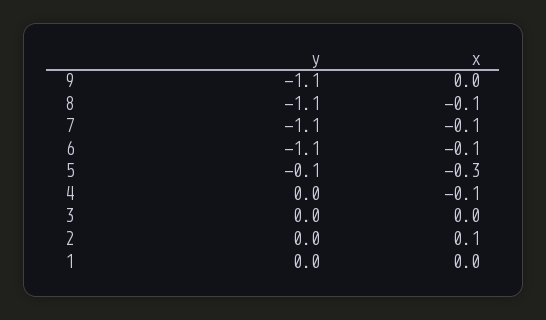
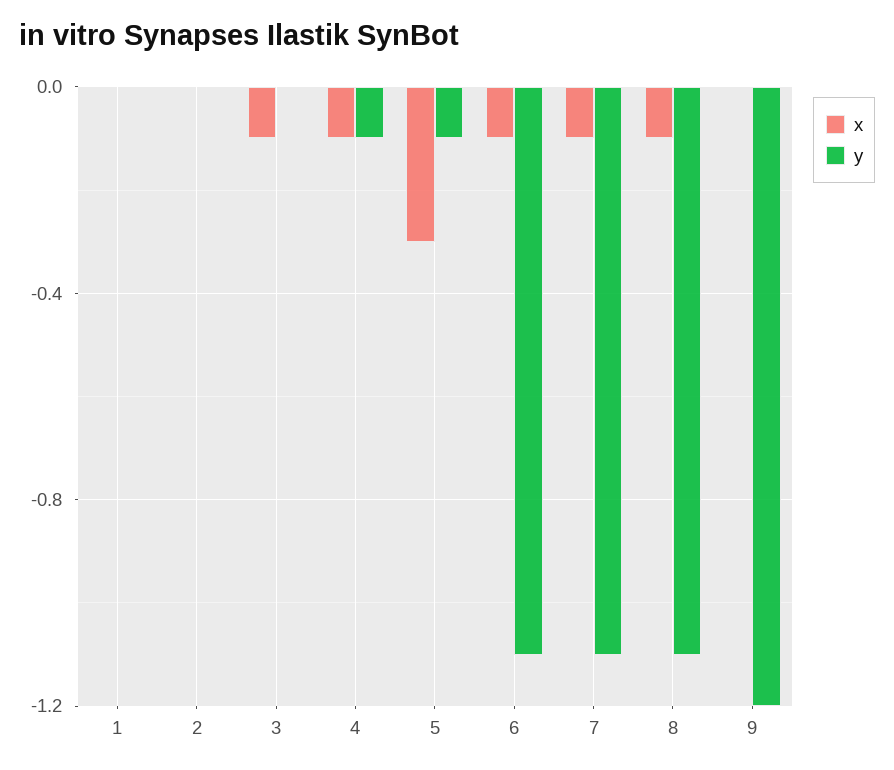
  {
    "y": {
-     "9": -1.1,
+     "9": -1.2,
      "8": -1.1,
      "7": -1.1,
      "6": -1.1,
      "5": -0.1,
-     "4": 0,
+     "4": -0.1,
      "3": 0,
      "2": 0,
      "1": 0
    },
    "x": {
      "9": 0,
      "8": -0.1,
      "7": -0.1,
      "6": -0.1,
      "5": -0.3,
      "4": -0.1,
-     "3": 0,
+     "3": -0.1,
-     "2": 0.1,
+     "2": 0,
      "1": 0
    }
  }

